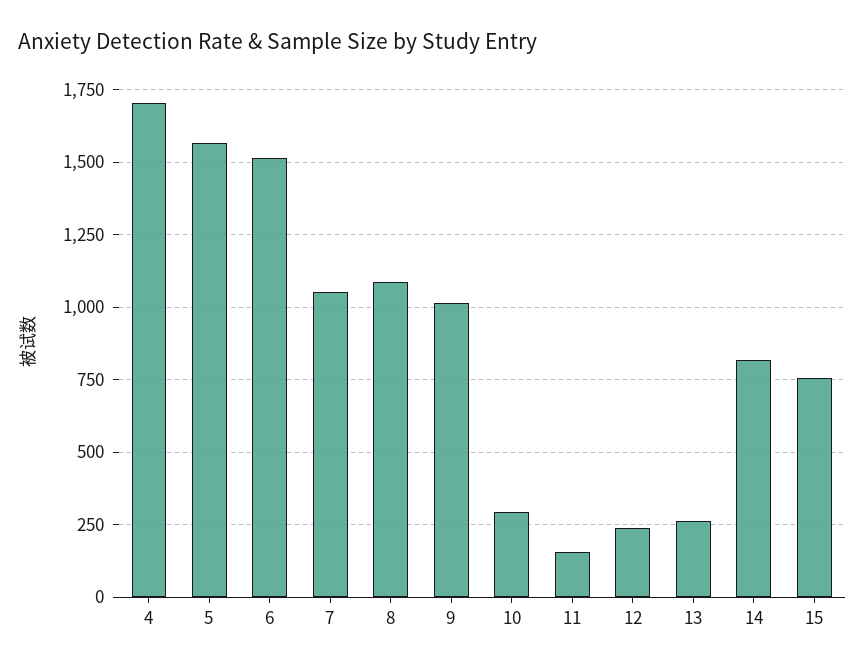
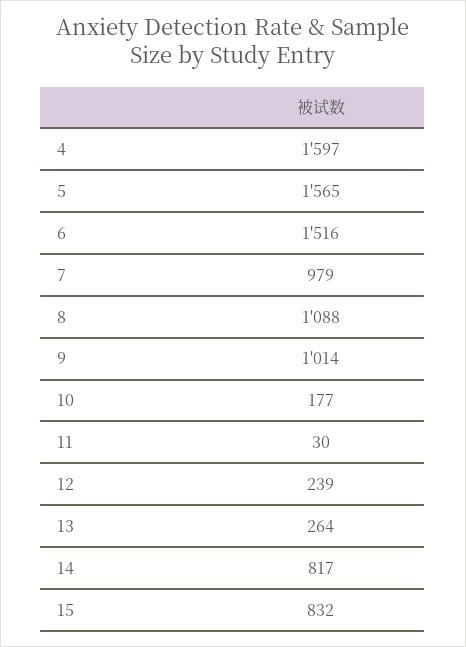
  {
-   "4": 1700,
+   "4": 1597,
    "5": 1565,
    "6": 1516,
-   "7": 1050,
+   "7": 979,
    "8": 1088,
    "9": 1014,
-   "10": 300,
+   "10": 177,
-   "11": 150,
+   "11": 30,
    "12": 239,
    "13": 264,
    "14": 817,
-   "15": 750
+   "15": 832
  }

